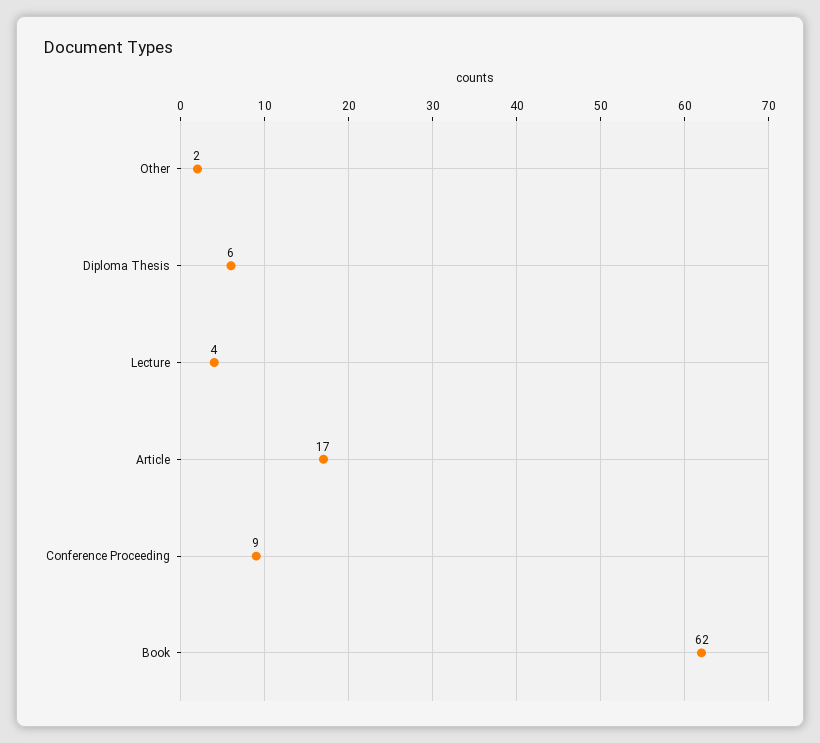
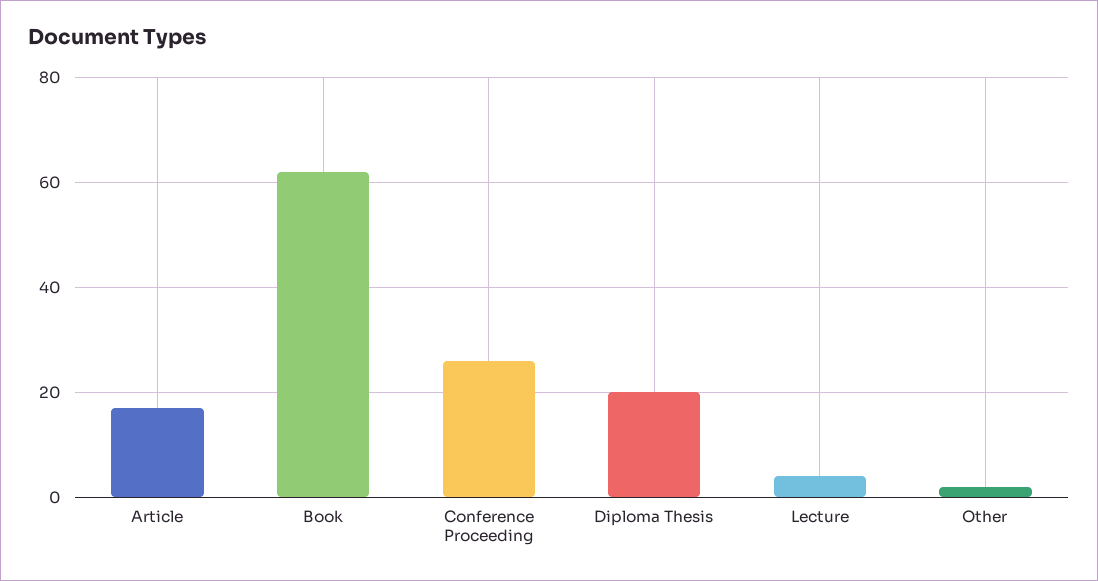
  {
    "Other": 2,
-   "Diploma Thesis": 6,
+   "Diploma Thesis": 20,
    "Lecture": 4,
    "Article": 17,
-   "Conference Proceeding": 9,
+   "Conference Proceeding": 25,
    "Book": 62
  }

